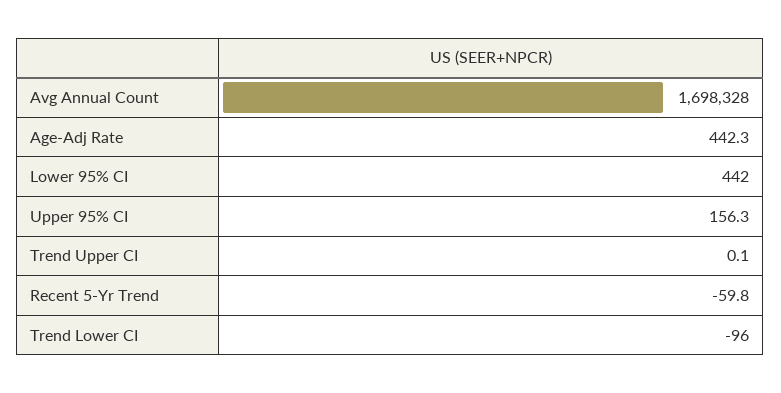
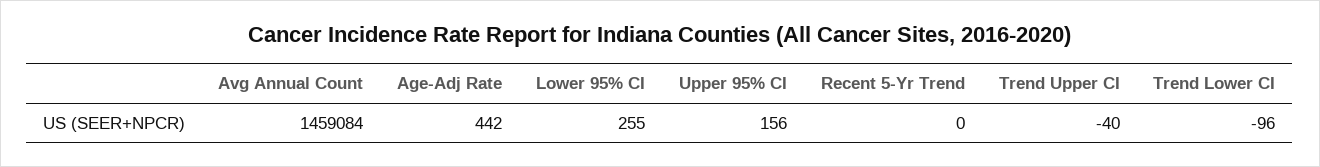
  {
-   "Avg Annual Count": 1698328,
+   "Avg Annual Count": 1459084,
    "Age-Adj Rate": 442.3,
-   "Lower 95% CI": 442,
+   "Lower 95% CI": 255,
    "Upper 95% CI": 156.3,
-   "Trend Upper CI": 0.1,
+   "Trend Upper CI": -40,
-   "Recent 5-Yr Trend": -59.8,
+   "Recent 5-Yr Trend": 0,
    "Trend Lower CI": -96
  }

